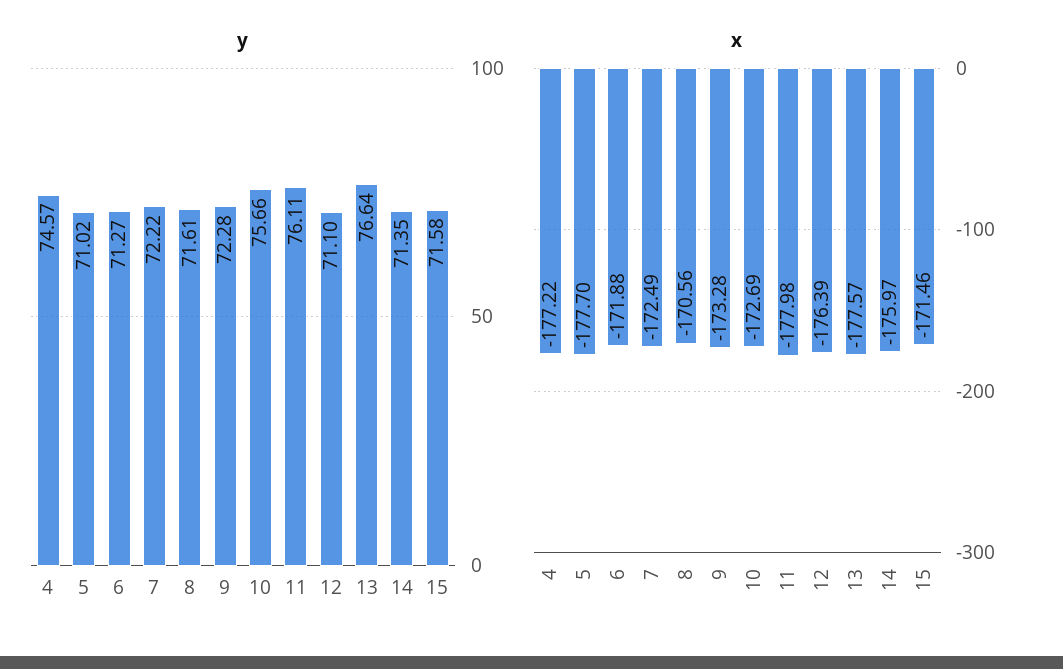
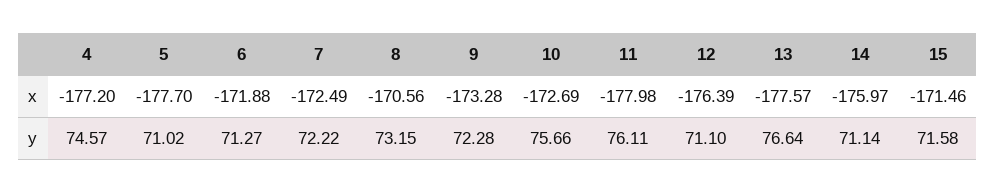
  {
    "y": {
      "4": 74.57,
      "5": 71.02,
      "6": 71.27,
      "7": 72.22,
-     "8": 71.61,
+     "8": 73.15,
      "9": 72.28,
      "10": 75.66,
      "11": 76.11,
      "12": 71.1,
      "13": 76.64,
-     "14": 71.35,
+     "14": 71.14,
      "15": 71.58
    },
    "x": {
-     "4": -177.22,
+     "4": -177.2,
      "5": -177.7,
      "6": -171.88,
      "7": -172.49,
      "8": -170.56,
      "9": -173.28,
      "10": -172.69,
      "11": -177.98,
      "12": -176.39,
      "13": -177.57,
      "14": -175.97,
      "15": -171.46
    }
  }

